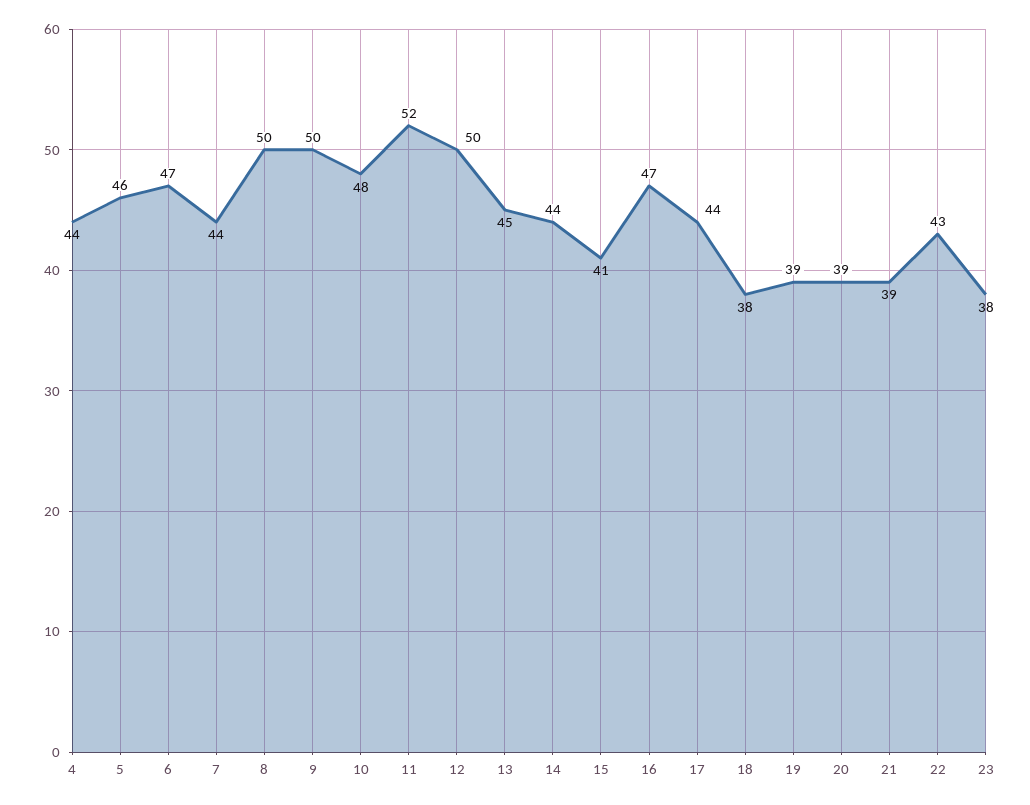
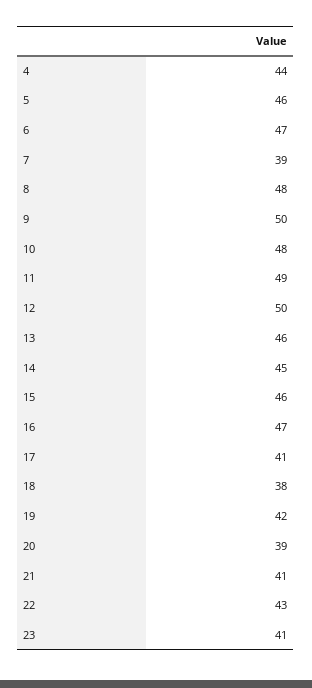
  {
    "4": 44,
    "5": 46,
    "6": 47,
-   "7": 44,
+   "7": 39,
-   "8": 50,
+   "8": 48,
    "9": 50,
    "10": 48,
-   "11": 52,
+   "11": 49,
    "12": 50,
-   "13": 45,
+   "13": 46,
-   "14": 44,
+   "14": 45,
-   "15": 41,
+   "15": 46,
    "16": 47,
-   "17": 44,
+   "17": 41,
    "18": 38,
-   "19": 39,
+   "19": 42,
    "20": 39,
-   "21": 39,
+   "21": 41,
    "22": 43,
-   "23": 38
+   "23": 41
  }

